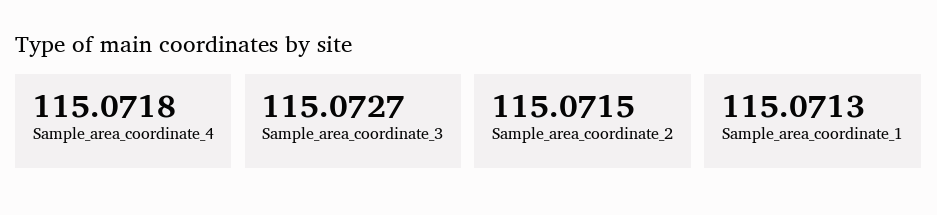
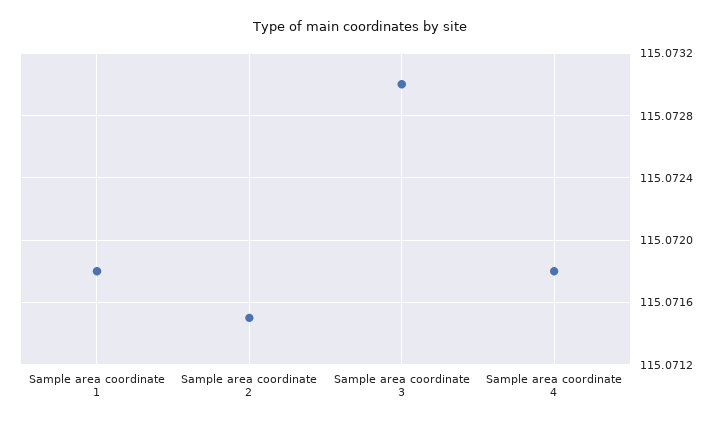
  {
    "Sample_area_coordinate_4": 115.0718,
-   "Sample_area_coordinate_3": 115.0727,
+   "Sample_area_coordinate_3": 115.073,
    "Sample_area_coordinate_2": 115.0715,
-   "Sample_area_coordinate_1": 115.0713
+   "Sample_area_coordinate_1": 115.0718
  }

